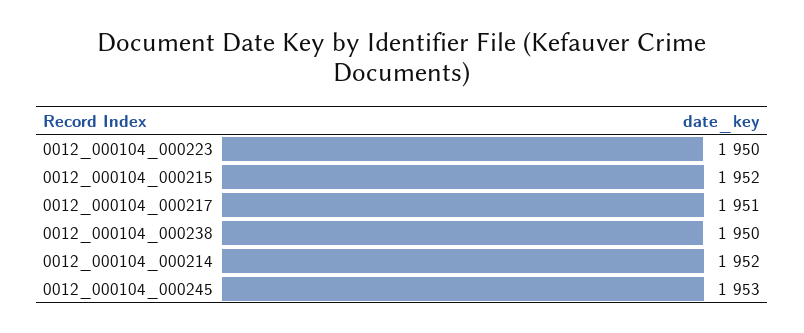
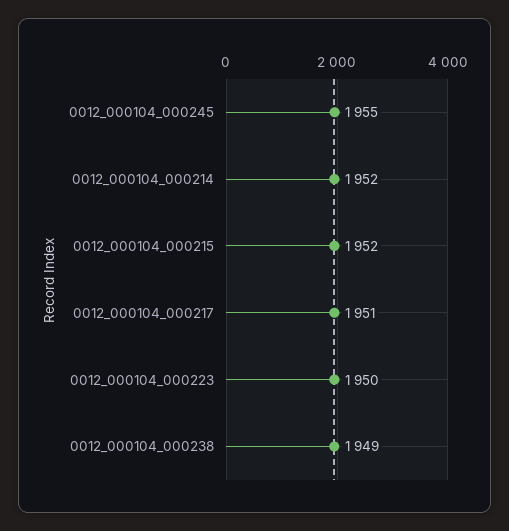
  {
    "0012_000104_000223": 1950,
    "0012_000104_000215": 1952,
    "0012_000104_000217": 1951,
-   "0012_000104_000238": 1950,
+   "0012_000104_000238": 1949,
    "0012_000104_000214": 1952,
-   "0012_000104_000245": 1953
+   "0012_000104_000245": 1955
  }

